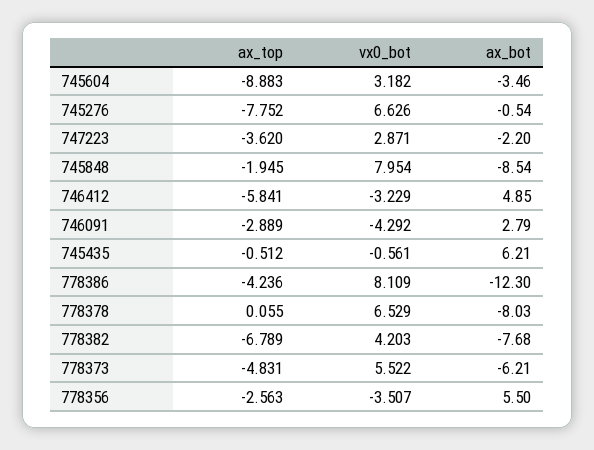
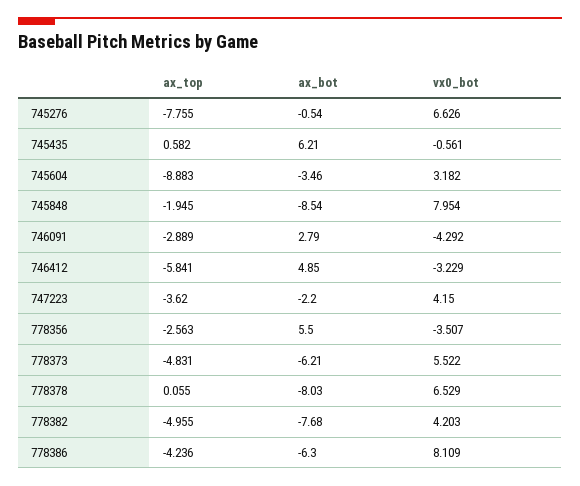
  {
    "ax_top": {
      "745604": -8.883,
-     "745276": -7.752,
+     "745276": -7.755,
      "747223": -3.62,
      "745848": -1.945,
      "746412": -5.841,
      "746091": -2.889,
-     "745435": -0.512,
+     "745435": 0.582,
      "778386": -4.236,
      "778378": 0.055,
-     "778382": -6.789,
+     "778382": -4.955,
      "778373": -4.831,
      "778356": -2.563
    },
    "vx0_bot": {
      "745604": 3.182,
      "745276": 6.626,
-     "747223": 2.871,
+     "747223": 4.15,
      "745848": 7.954,
      "746412": -3.229,
      "746091": -4.292,
      "745435": -0.561,
      "778386": 8.109,
      "778378": 6.529,
      "778382": 4.203,
      "778373": 5.522,
      "778356": -3.507
    },
    "ax_bot": {
      "745604": -3.46,
      "745276": -0.54,
      "747223": -2.2,
      "745848": -8.54,
      "746412": 4.85,
      "746091": 2.79,
      "745435": 6.21,
-     "778386": -12.3,
+     "778386": -6.3,
      "778378": -8.03,
      "778382": -7.68,
      "778373": -6.21,
      "778356": 5.5
    }
  }

